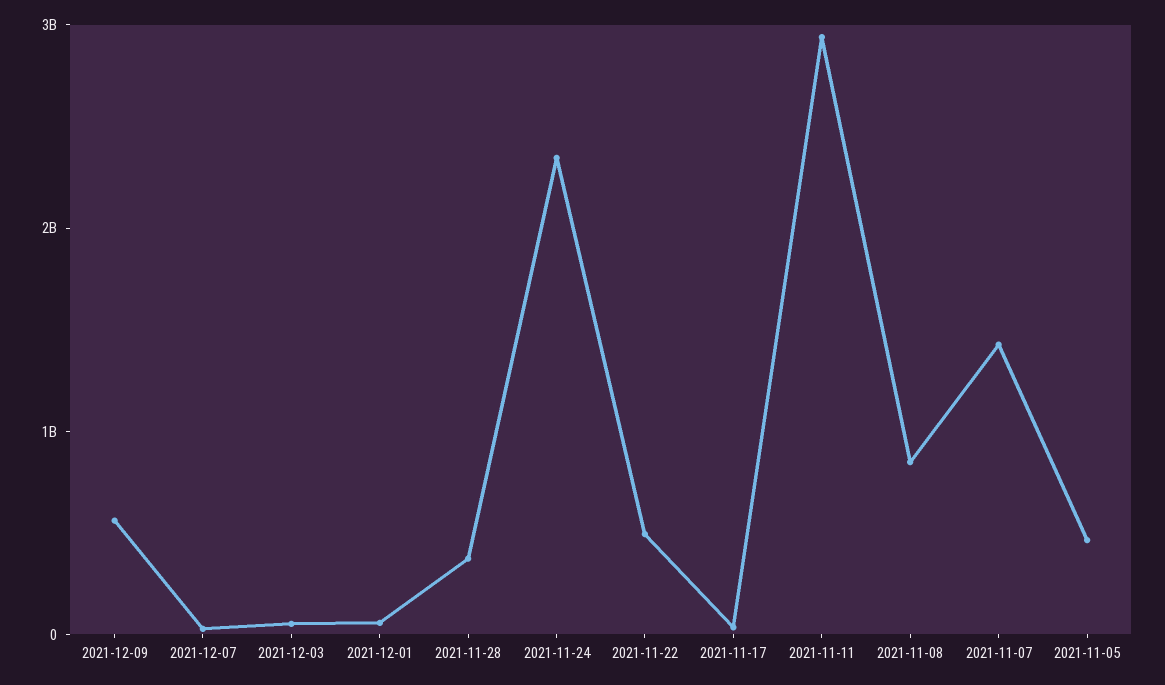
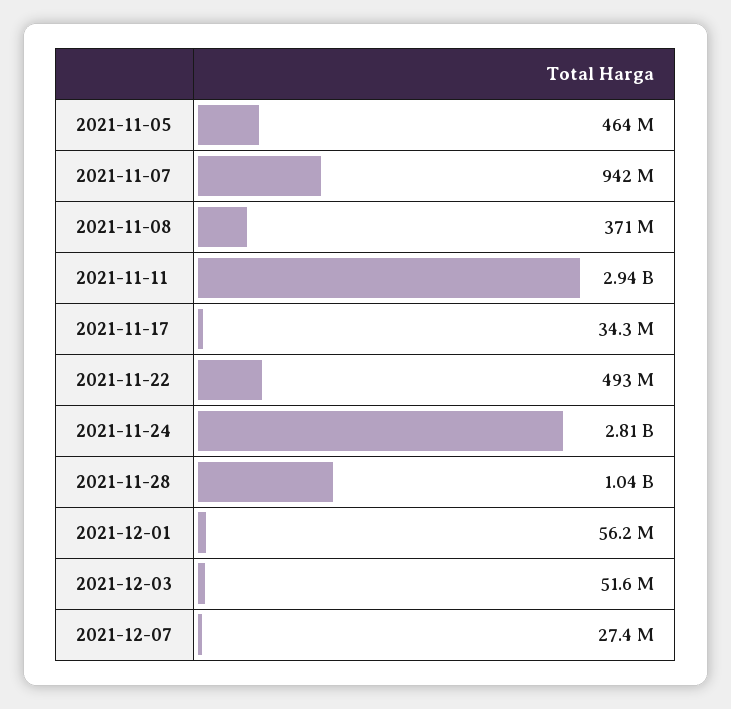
  {
-   "2021-12-09": 600000000,
    "2021-12-07": 27400000,
    "2021-12-03": 51600000,
    "2021-12-01": 56200000,
-   "2021-11-28": 400000000,
+   "2021-11-28": 1040000000,
-   "2021-11-24": 2400000000,
+   "2021-11-24": 2810000000,
    "2021-11-22": 493000000,
    "2021-11-17": 34300000,
    "2021-11-11": 2940000000,
-   "2021-11-08": 800000000,
+   "2021-11-08": 371000000,
-   "2021-11-07": 1400000000,
+   "2021-11-07": 942000000,
    "2021-11-05": 464000000
  }

